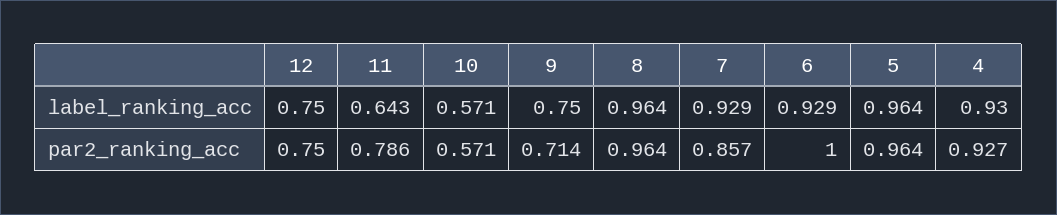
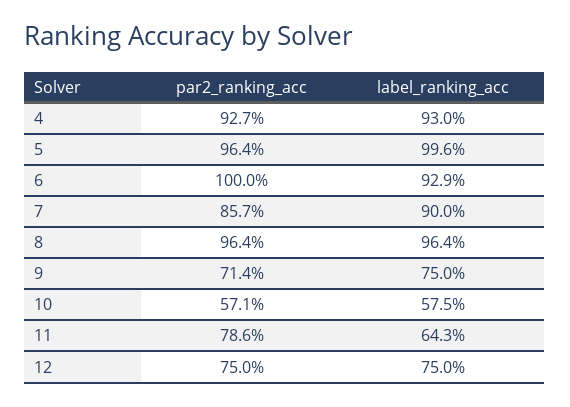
  {
    "12": {
      "label_ranking_acc": 0.75,
      "par2_ranking_acc": 0.75
    },
    "11": {
      "label_ranking_acc": 0.643,
      "par2_ranking_acc": 0.786
    },
    "10": {
-     "label_ranking_acc": 0.571,
+     "label_ranking_acc": 0.575,
      "par2_ranking_acc": 0.571
    },
    "9": {
      "label_ranking_acc": 0.75,
      "par2_ranking_acc": 0.714
    },
    "8": {
      "label_ranking_acc": 0.964,
      "par2_ranking_acc": 0.964
    },
    "7": {
-     "label_ranking_acc": 0.929,
+     "label_ranking_acc": 0.9,
      "par2_ranking_acc": 0.857
    },
    "6": {
      "label_ranking_acc": 0.929,
      "par2_ranking_acc": 1
    },
    "5": {
-     "label_ranking_acc": 0.964,
+     "label_ranking_acc": 0.996,
      "par2_ranking_acc": 0.964
    },
    "4": {
      "label_ranking_acc": 0.93,
      "par2_ranking_acc": 0.927
    }
  }

